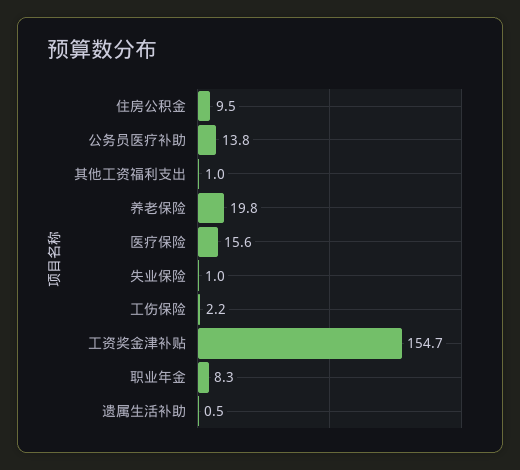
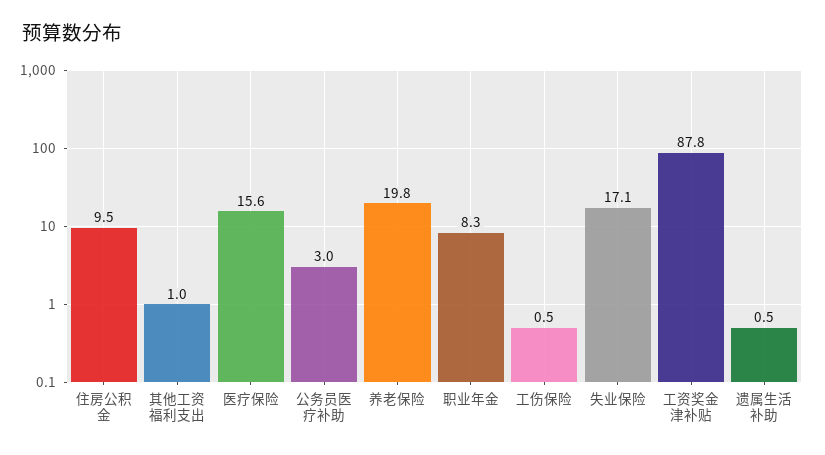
  {
    "住房公积金": 9.5,
-   "公务员医疗补助": 13.8,
+   "公务员医疗补助": 3,
    "其他工资福利支出": 1,
    "养老保险": 19.8,
    "医疗保险": 15.6,
-   "失业保险": 1,
+   "失业保险": 17.1,
-   "工伤保险": 2.2,
+   "工伤保险": 0.5,
-   "工资奖金津补贴": 154.7,
+   "工资奖金津补贴": 87.8,
    "职业年金": 8.3,
    "遗属生活补助": 0.5
  }

